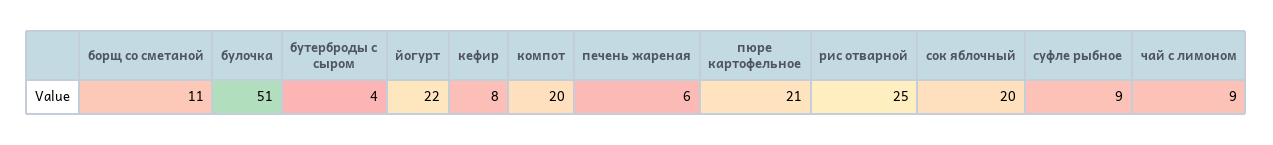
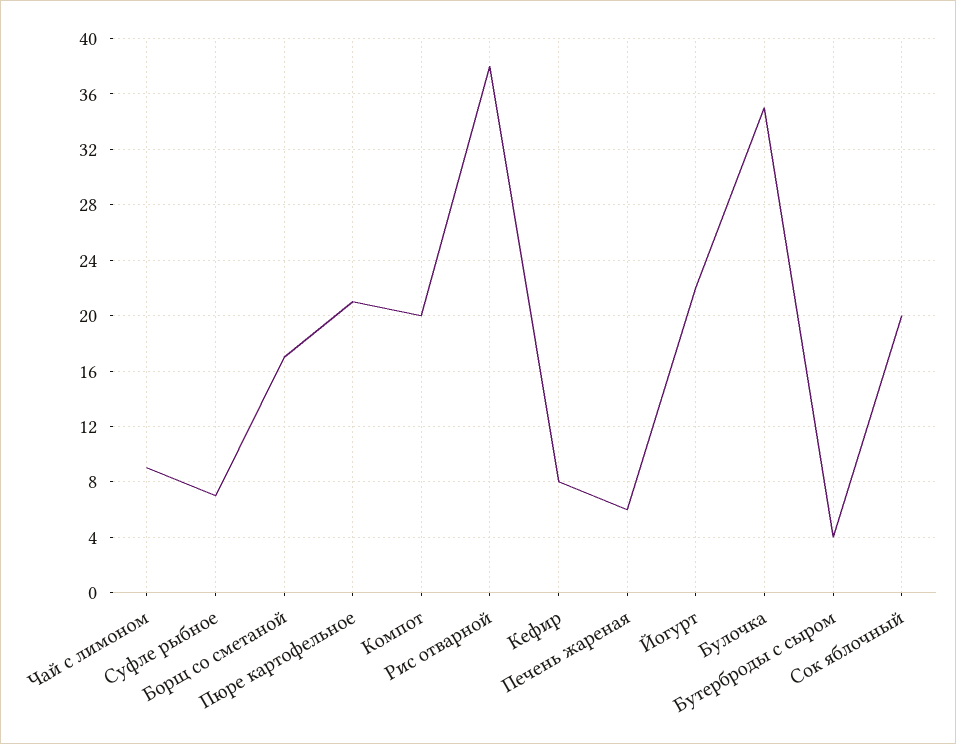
  {
-   "борщ со сметаной": 11,
+   "борщ со сметаной": 17,
-   "булочка": 51,
+   "булочка": 35,
    "бутерброды с сыром": 4,
    "йогурт": 22,
    "кефир": 8,
    "компот": 20,
    "печень жареная": 6,
    "пюре картофельное": 21,
-   "рис отварной": 25,
+   "рис отварной": 38,
    "сок яблочный": 20,
-   "суфле рыбное": 9,
+   "суфле рыбное": 7,
    "чай с лимоном": 9
  }

